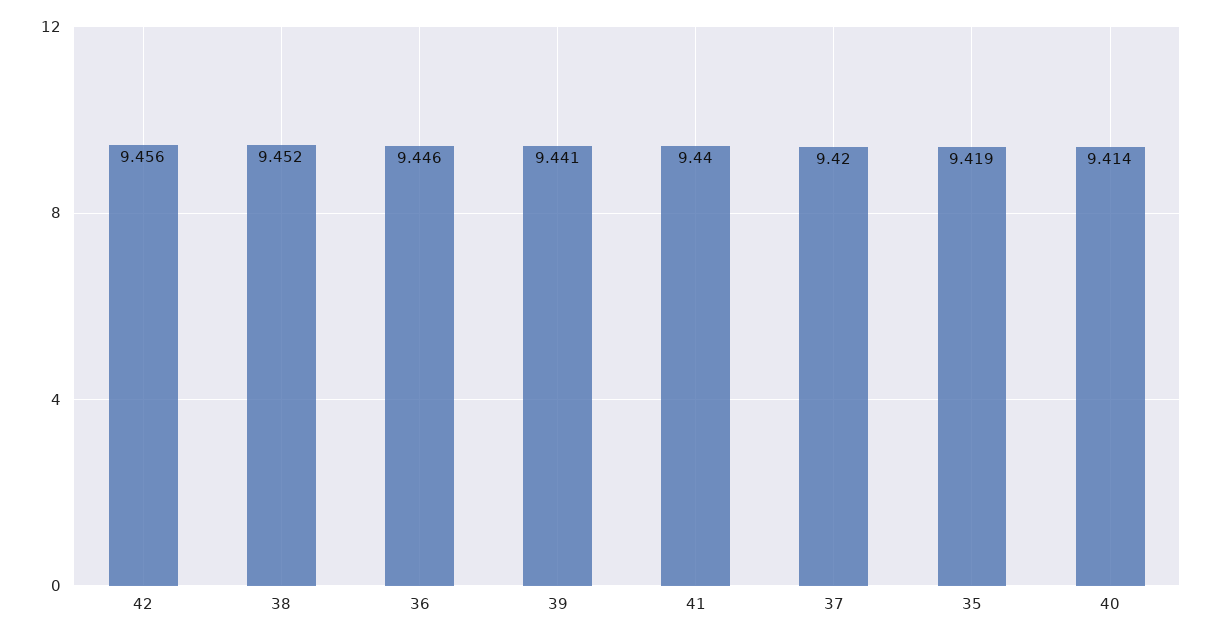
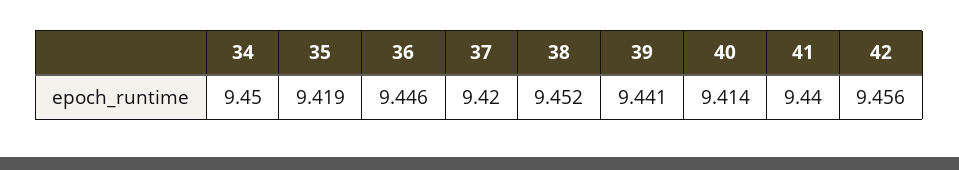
  {
    "42": 9.456,
    "38": 9.452,
    "36": 9.446,
    "39": 9.441,
    "41": 9.44,
    "37": 9.42,
    "35": 9.419,
-   "40": 9.414
+   "40": 9.414,
+   "34": 9.45
  }

